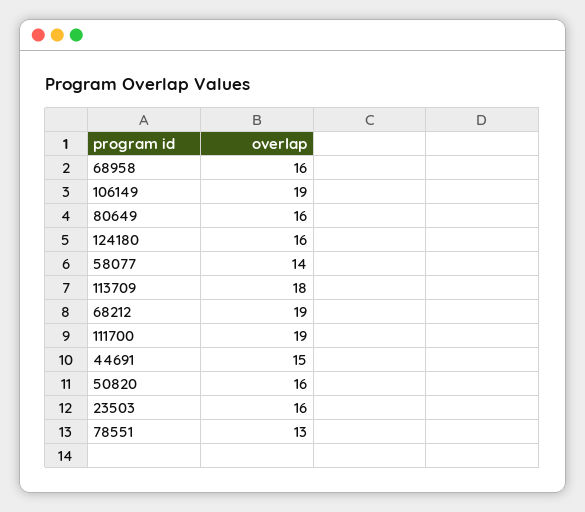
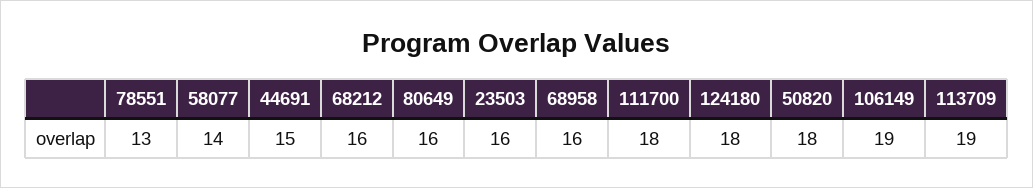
  {
    "68958": 16,
    "106149": 19,
    "80649": 16,
-   "124180": 16,
+   "124180": 18,
    "58077": 14,
-   "113709": 18,
+   "113709": 19,
-   "68212": 19,
+   "68212": 16,
-   "111700": 19,
+   "111700": 18,
    "44691": 15,
-   "50820": 16,
+   "50820": 18,
    "23503": 16,
    "78551": 13
  }

